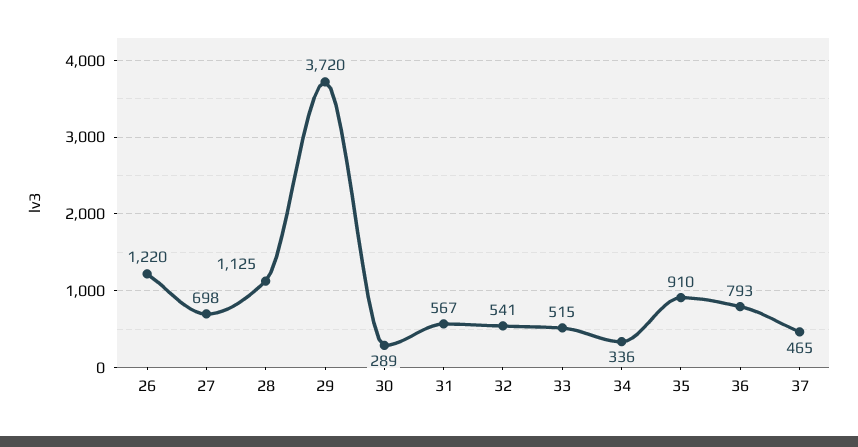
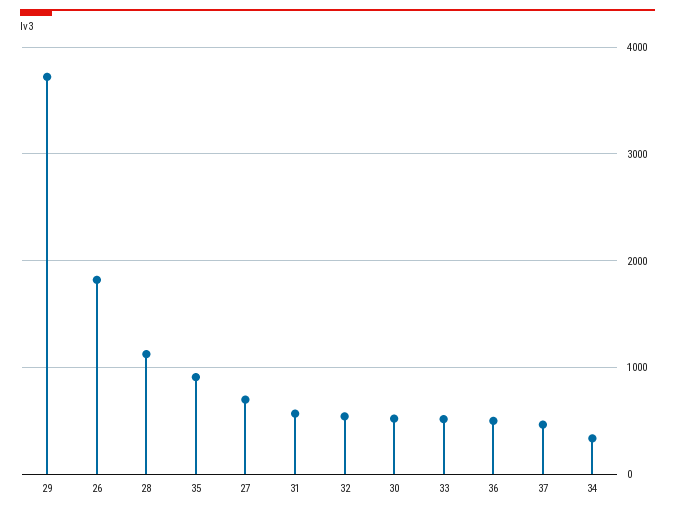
  {
-   "26": 1220,
+   "26": 1800,
    "27": 698,
    "28": 1125,
    "29": 3720,
-   "30": 289,
+   "30": 500,
    "31": 567,
    "32": 541,
    "33": 515,
    "34": 336,
    "35": 910,
-   "36": 793,
+   "36": 500,
    "37": 465
  }

